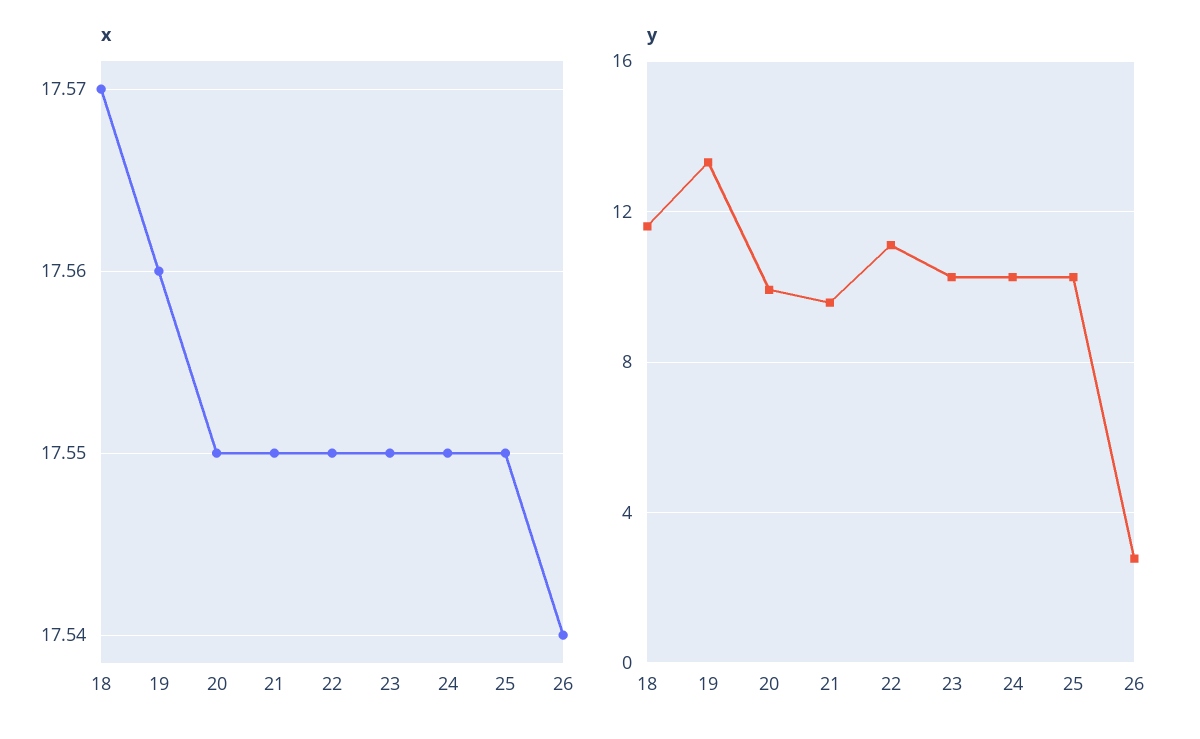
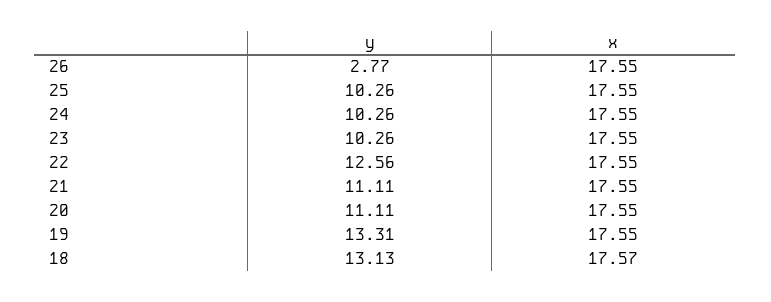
  {
    "x": {
      "18": 17.57,
-     "19": 17.56,
+     "19": 17.55,
      "20": 17.55,
      "21": 17.55,
      "22": 17.55,
      "23": 17.55,
      "24": 17.55,
      "25": 17.55,
-     "26": 17.54
+     "26": 17.55
    },
    "y": {
-     "18": 11.5,
+     "18": 13.13,
      "19": 13.31,
-     "20": 10,
+     "20": 11.11,
-     "21": 9.5,
+     "21": 11.11,
-     "22": 11,
+     "22": 12.56,
      "23": 10.26,
      "24": 10.26,
      "25": 10.26,
      "26": 2.77
    }
  }

